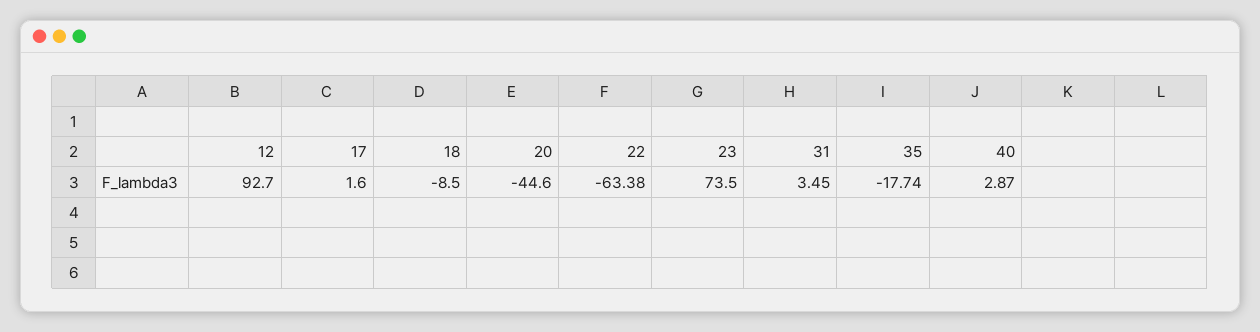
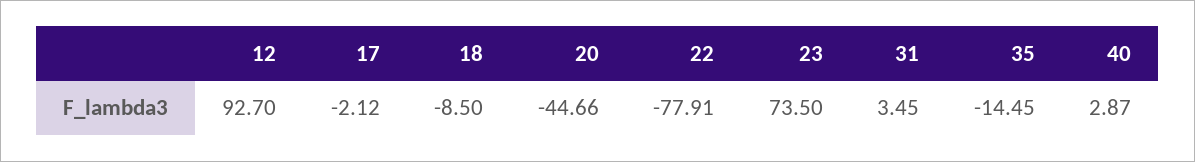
  {
    "12": 92.7,
-   "17": 1.6,
+   "17": -2.12,
    "18": -8.5,
-   "20": -44.6,
+   "20": -44.66,
-   "22": -63.38,
+   "22": -77.91,
    "23": 73.5,
    "31": 3.45,
-   "35": -17.74,
+   "35": -14.45,
    "40": 2.87
  }

